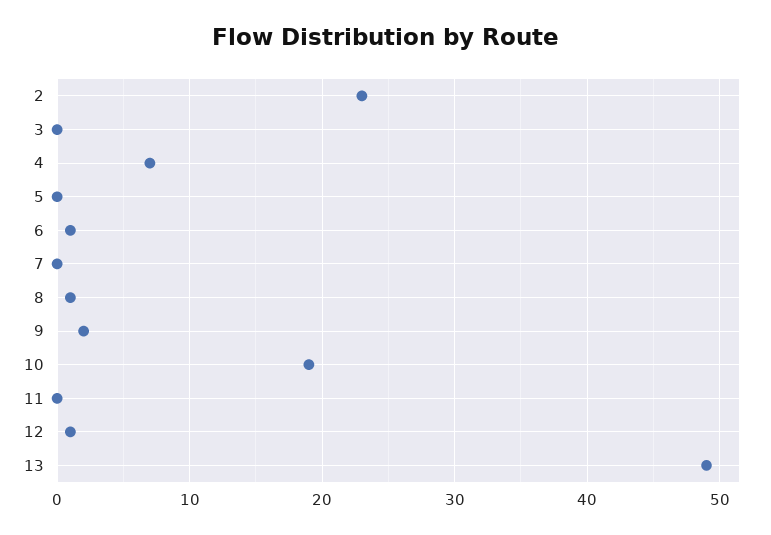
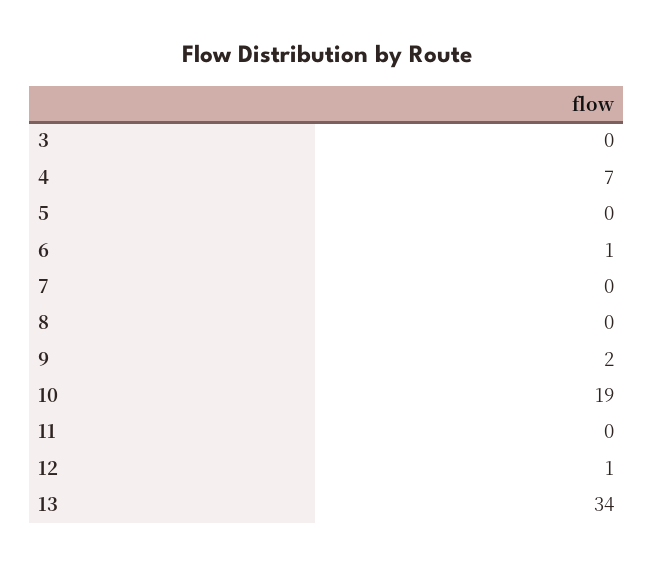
  {
-   "2": 23,
    "3": 0,
    "4": 7,
    "5": 0,
    "6": 1,
    "7": 0,
-   "8": 1,
+   "8": 0,
    "9": 2,
    "10": 19,
    "11": 0,
    "12": 1,
-   "13": 49
+   "13": 34
  }

